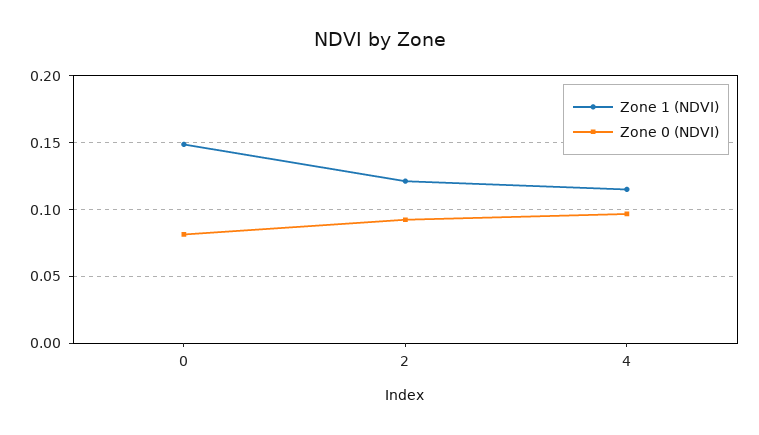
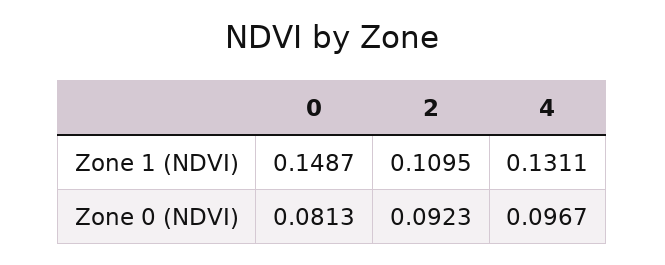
  {
    "Zone 1 (NDVI)": {
      "0": 0.1487,
-     "2": 0.12,
+     "2": 0.1095,
-     "4": 0.115
+     "4": 0.1311
    },
    "Zone 0 (NDVI)": {
      "0": 0.0813,
      "2": 0.0923,
      "4": 0.0967
    }
  }

